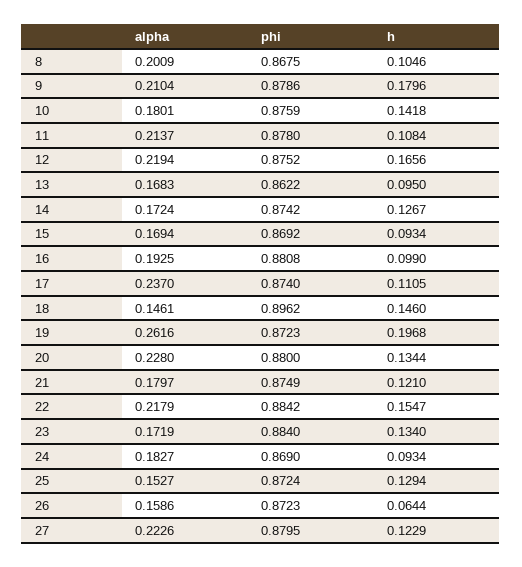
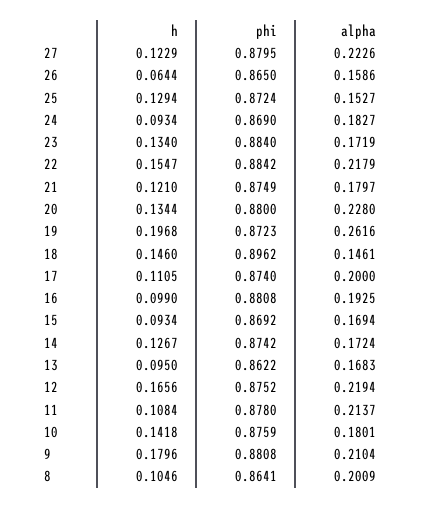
  {
    "alpha": {
      "8": 0.2009,
      "9": 0.2104,
      "10": 0.1801,
      "11": 0.2137,
      "12": 0.2194,
      "13": 0.1683,
      "14": 0.1724,
      "15": 0.1694,
      "16": 0.1925,
-     "17": 0.237,
+     "17": 0.2,
      "18": 0.1461,
      "19": 0.2616,
      "20": 0.228,
      "21": 0.1797,
      "22": 0.2179,
      "23": 0.1719,
      "24": 0.1827,
      "25": 0.1527,
      "26": 0.1586,
      "27": 0.2226
    },
    "phi": {
-     "8": 0.8675,
+     "8": 0.8641,
-     "9": 0.8786,
+     "9": 0.8808,
      "10": 0.8759,
      "11": 0.878,
      "12": 0.8752,
      "13": 0.8622,
      "14": 0.8742,
      "15": 0.8692,
      "16": 0.8808,
      "17": 0.874,
      "18": 0.8962,
      "19": 0.8723,
      "20": 0.88,
      "21": 0.8749,
      "22": 0.8842,
      "23": 0.884,
      "24": 0.869,
      "25": 0.8724,
-     "26": 0.8723,
+     "26": 0.865,
      "27": 0.8795
    },
    "h": {
      "8": 0.1046,
      "9": 0.1796,
      "10": 0.1418,
      "11": 0.1084,
      "12": 0.1656,
      "13": 0.095,
      "14": 0.1267,
      "15": 0.0934,
      "16": 0.099,
      "17": 0.1105,
      "18": 0.146,
      "19": 0.1968,
      "20": 0.1344,
      "21": 0.121,
      "22": 0.1547,
      "23": 0.134,
      "24": 0.0934,
      "25": 0.1294,
      "26": 0.0644,
      "27": 0.1229
    }
  }

